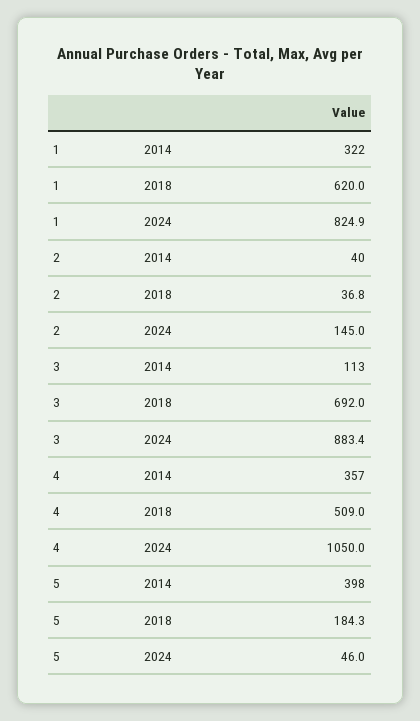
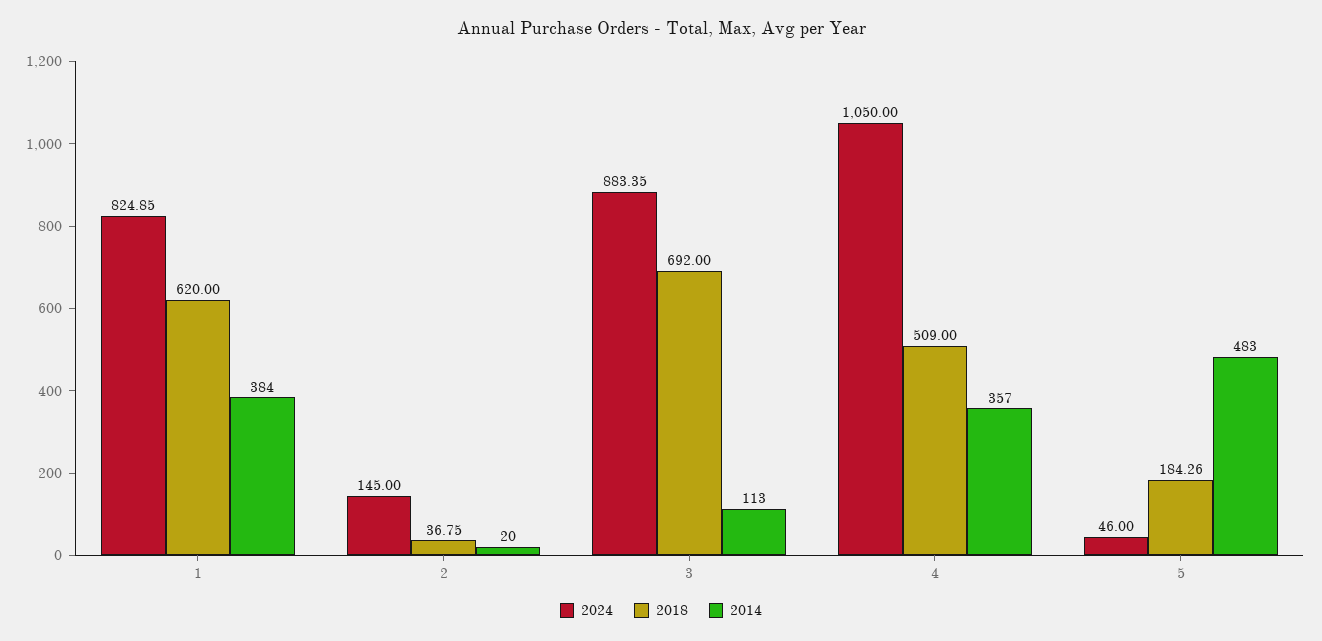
  {
    "2014": {
-     "1": 322,
+     "1": 384,
-     "2": 40,
+     "2": 20,
      "3": 113,
      "4": 357,
-     "5": 398
+     "5": 483
    },
    "2018": {
      "1": 620,
      "2": 36.75,
      "3": 692,
      "4": 509,
      "5": 184.26
    },
    "2024": {
      "1": 824.85,
      "2": 145,
      "3": 883.35,
      "4": 1050,
      "5": 46
    }
  }

